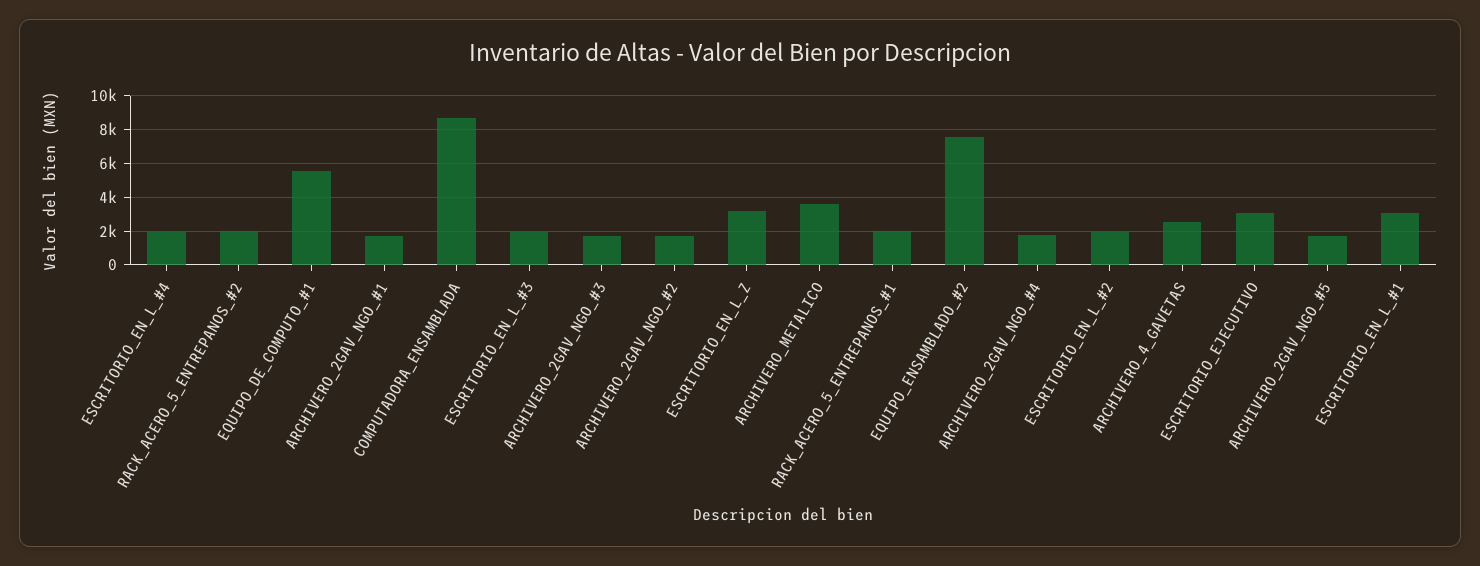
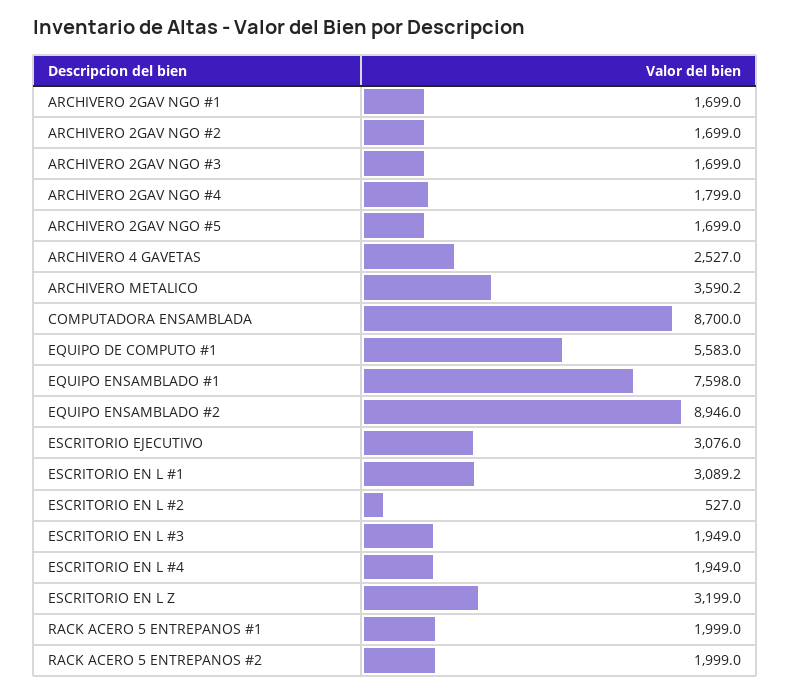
  {
    "ESCRITORIO_EN_L_#4": 1949,
    "RACK_ACERO_5_ENTREPANOS_#2": 1999,
    "EQUIPO_DE_COMPUTO_#1": 5583,
    "ARCHIVERO_2GAV_NGO_#1": 1699,
    "COMPUTADORA_ENSAMBLADA": 8700,
    "ESCRITORIO_EN_L_#3": 1949,
    "ARCHIVERO_2GAV_NGO_#3": 1699,
    "ARCHIVERO_2GAV_NGO_#2": 1699,
    "ESCRITORIO_EN_L_Z": 3199,
    "ARCHIVERO_METALICO": 3590.2,
    "RACK_ACERO_5_ENTREPANOS_#1": 1999,
-   "EQUIPO_ENSAMBLADO_#2": 7500,
+   "EQUIPO_ENSAMBLADO_#2": 8946,
    "ARCHIVERO_2GAV_NGO_#4": 1799,
-   "ESCRITORIO_EN_L_#2": 2000,
+   "ESCRITORIO_EN_L_#2": 527,
    "ARCHIVERO_4_GAVETAS": 2527,
    "ESCRITORIO_EJECUTIVO": 3076,
    "ARCHIVERO_2GAV_NGO_#5": 1699,
-   "ESCRITORIO_EN_L_#1": 3089.2
+   "ESCRITORIO_EN_L_#1": 3089.2,
+   "EQUIPO ENSAMBLADO #1": 7598
  }

